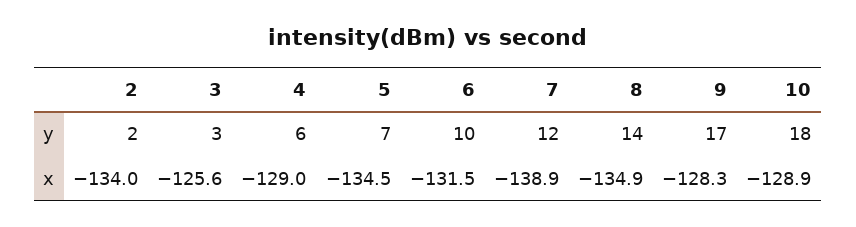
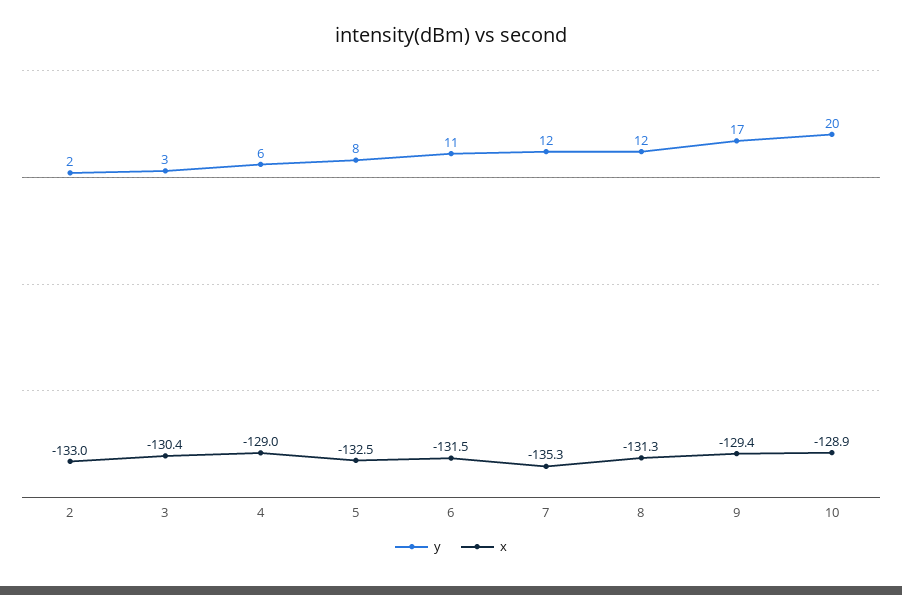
  {
    "y": {
      "2": 2,
      "3": 3,
      "4": 6,
-     "5": 7,
+     "5": 8,
-     "6": 10,
+     "6": 11,
      "7": 12,
-     "8": 14,
+     "8": 12,
      "9": 17,
-     "10": 18
+     "10": 20
    },
    "x": {
-     "2": -134,
+     "2": -133,
-     "3": -125.6,
+     "3": -130.4,
      "4": -129,
-     "5": -134.5,
+     "5": -132.5,
      "6": -131.5,
-     "7": -138.9,
+     "7": -135.3,
-     "8": -134.9,
+     "8": -131.3,
-     "9": -128.3,
+     "9": -129.4,
      "10": -128.9
    }
  }

